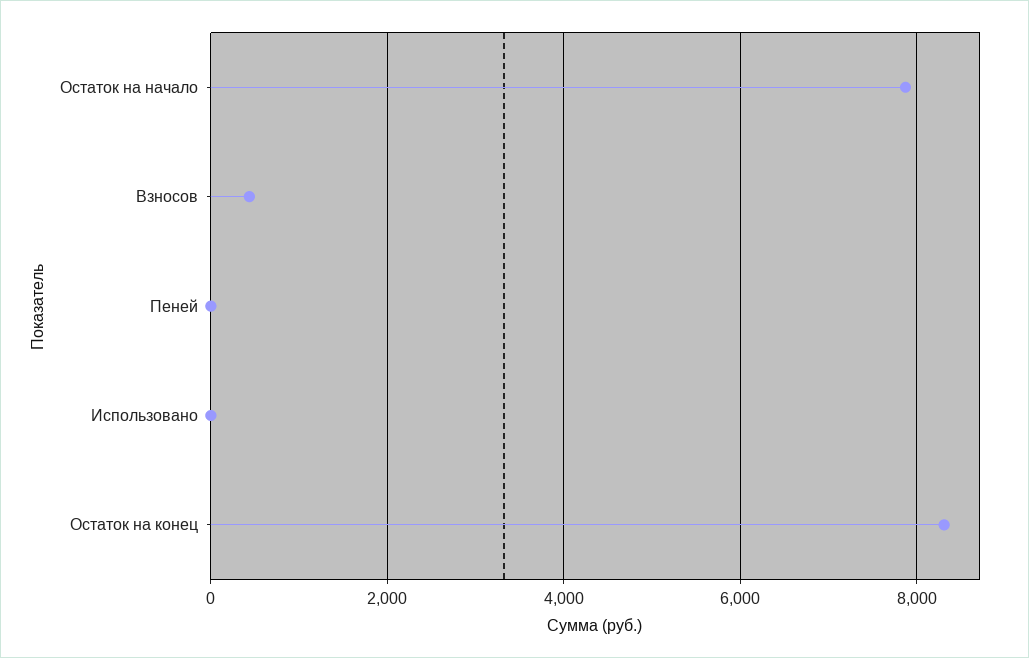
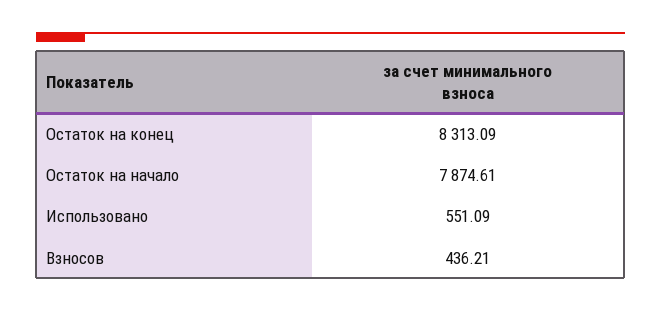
  {
    "Остаток на начало": 7874.61,
    "Взносов": 436.21,
-   "Пеней": 0,
-   "Использовано": 0,
+   "Использовано": 551.09,
    "Остаток на конец": 8313.09
  }

